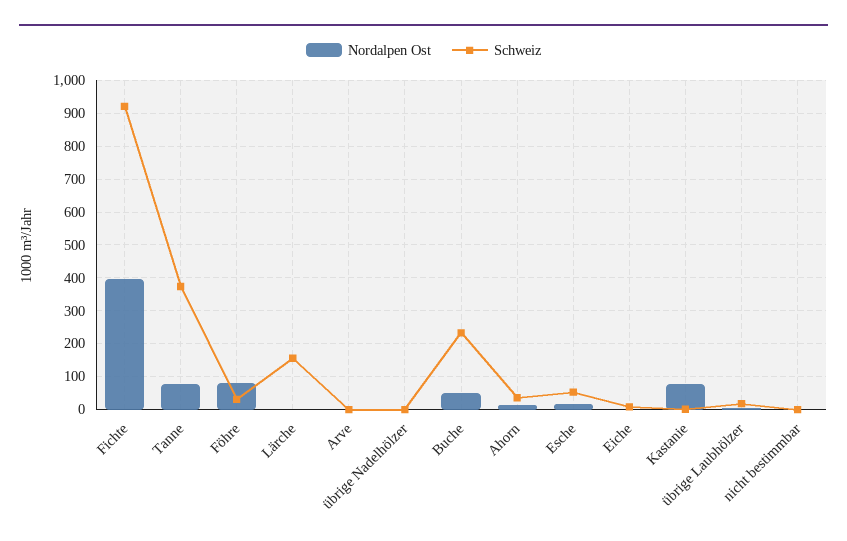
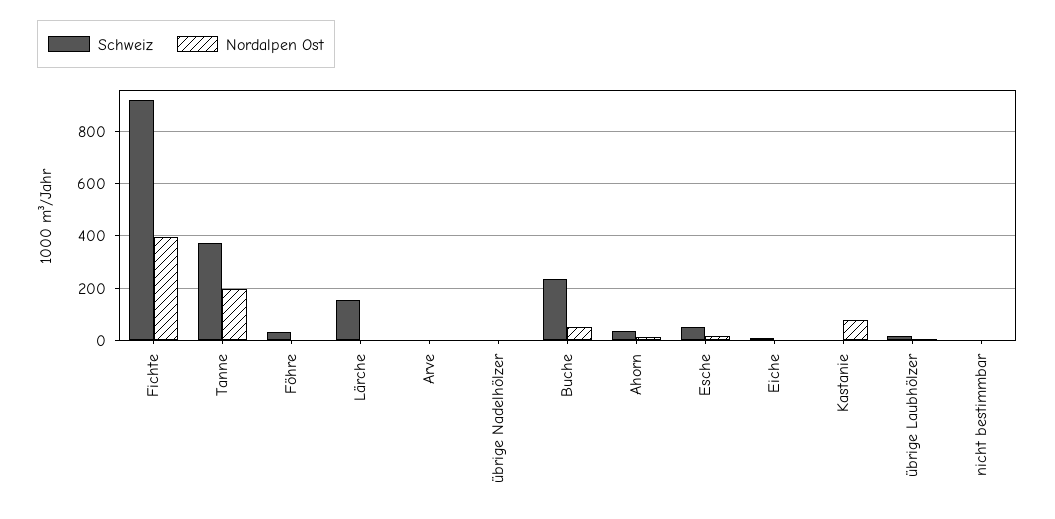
  {
    "Nordalpen Ost": {
      "Fichte": 400,
-     "Tanne": 80,
+     "Tanne": 200,
-     "Föhre": 80,
+     "Föhre": 0,
      "Lärche": 0,
      "Arve": 0,
      "übrige Nadelhölzer": 0,
      "Buche": 60,
      "Ahorn": 20,
      "Esche": 20,
      "Eiche": 0,
      "Kastanie": 80,
      "übrige Laubhölzer": 0,
      "nicht bestimmbar": 0
    },
    "Schweiz": {
      "Fichte": 920,
      "Tanne": 380,
      "Föhre": 40,
      "Lärche": 160,
      "Arve": 0,
      "übrige Nadelhölzer": 0,
      "Buche": 240,
      "Ahorn": 40,
      "Esche": 60,
      "Eiche": 0,
      "Kastanie": 0,
      "übrige Laubhölzer": 20,
      "nicht bestimmbar": 0
    }
  }

